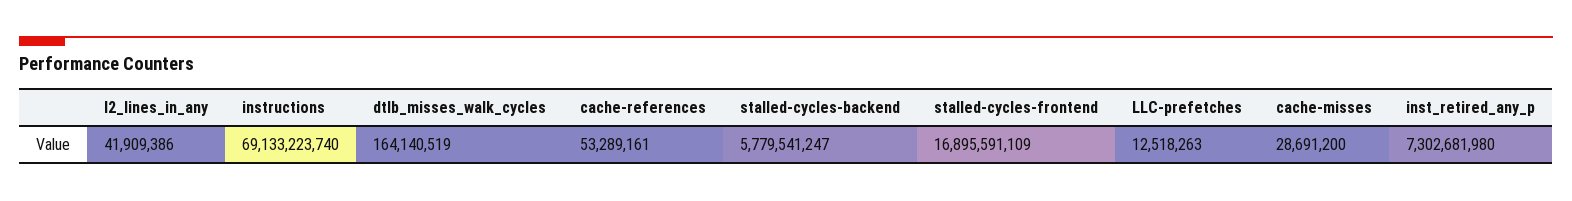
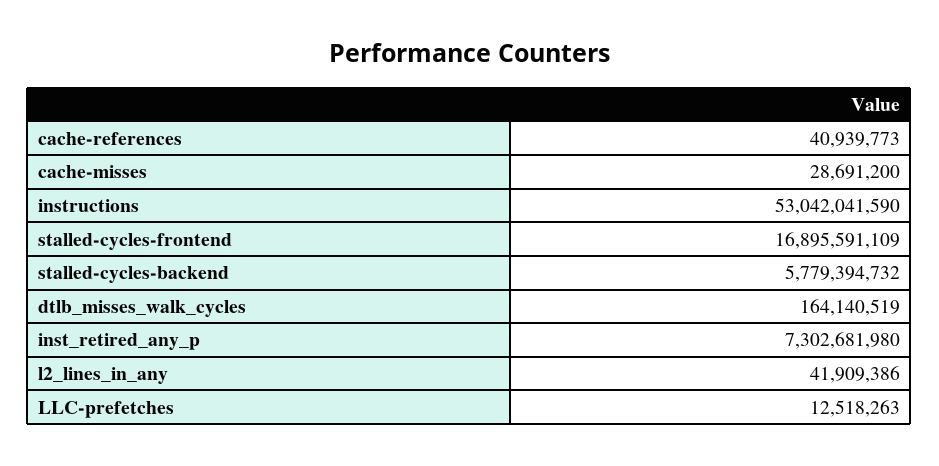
  {
    "l2_lines_in_any": 41909386,
-   "instructions": 69133223740,
+   "instructions": 53042041590,
    "dtlb_misses_walk_cycles": 164140519,
-   "cache-references": 53289161,
+   "cache-references": 40939773,
-   "stalled-cycles-backend": 5779541247,
+   "stalled-cycles-backend": 5779394732,
    "stalled-cycles-frontend": 16895591109,
    "LLC-prefetches": 12518263,
    "cache-misses": 28691200,
    "inst_retired_any_p": 7302681980
  }

